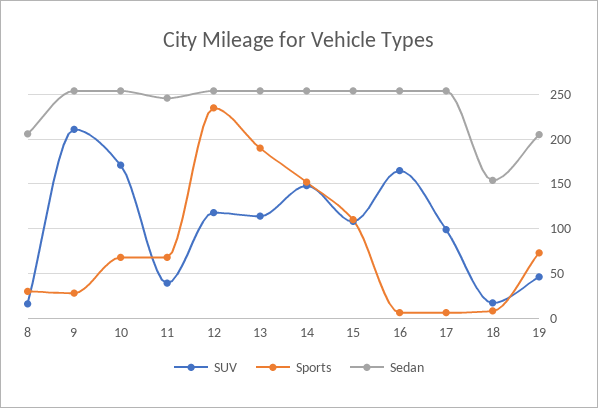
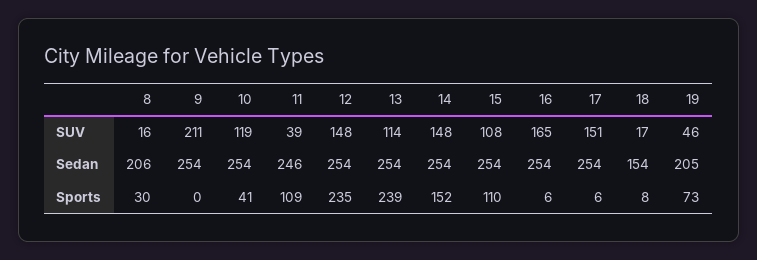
  {
    "SUV": {
      "8": 16,
      "9": 211,
-     "10": 170,
+     "10": 119,
      "11": 39,
-     "12": 120,
+     "12": 148,
      "13": 114,
      "14": 148,
      "15": 108,
      "16": 165,
-     "17": 100,
+     "17": 151,
      "18": 17,
      "19": 46
    },
    "Sports": {
      "8": 30,
-     "9": 30,
+     "9": 0,
-     "10": 70,
+     "10": 41,
-     "11": 70,
+     "11": 109,
      "12": 235,
-     "13": 190,
+     "13": 239,
      "14": 152,
      "15": 110,
      "16": 6,
      "17": 6,
      "18": 8,
      "19": 73
    },
    "Sedan": {
      "8": 206,
      "9": 254,
      "10": 254,
      "11": 246,
      "12": 254,
      "13": 254,
      "14": 254,
      "15": 254,
      "16": 254,
      "17": 254,
      "18": 154,
      "19": 205
    }
  }

